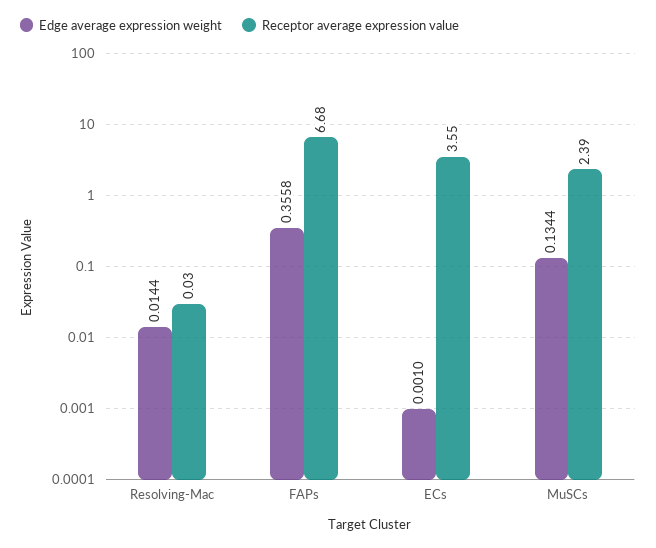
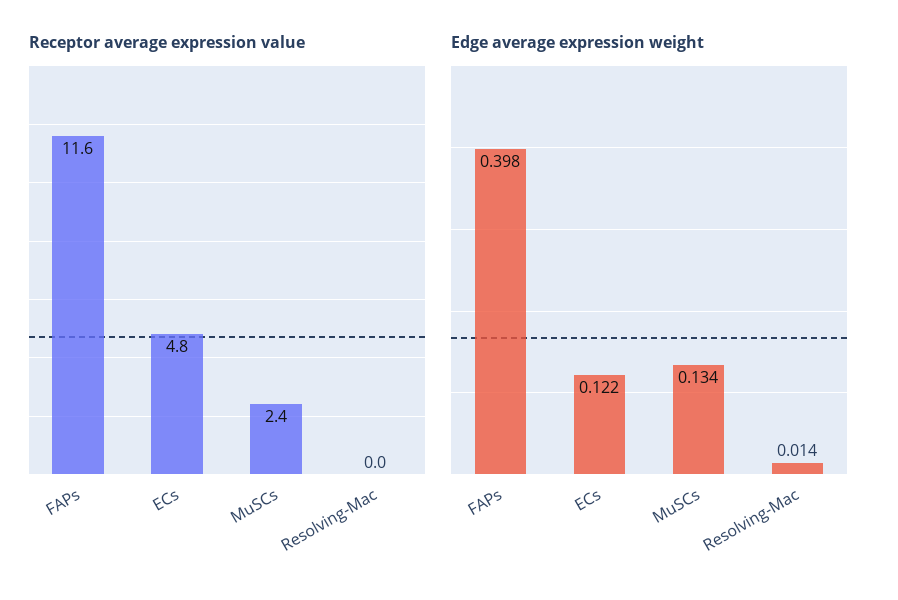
  {
    "Edge average expression weight": {
      "Resolving-Mac": 0.0144,
-     "FAPs": 0.3558,
+     "FAPs": 0.398,
-     "ECs": 0.001,
+     "ECs": 0.122,
      "MuSCs": 0.1344
    },
    "Receptor average expression value": {
      "Resolving-Mac": 0.03,
-     "FAPs": 6.68,
+     "FAPs": 11.6,
-     "ECs": 3.55,
+     "ECs": 4.8,
      "MuSCs": 2.39
    }
  }

